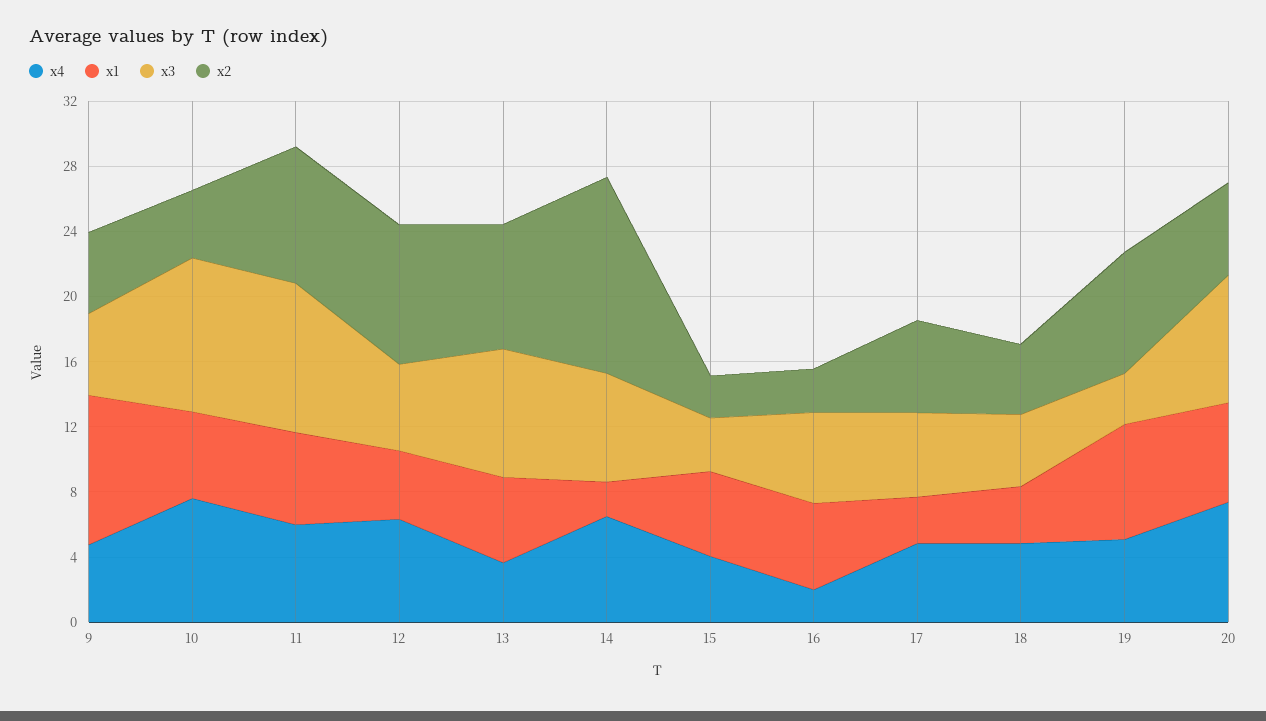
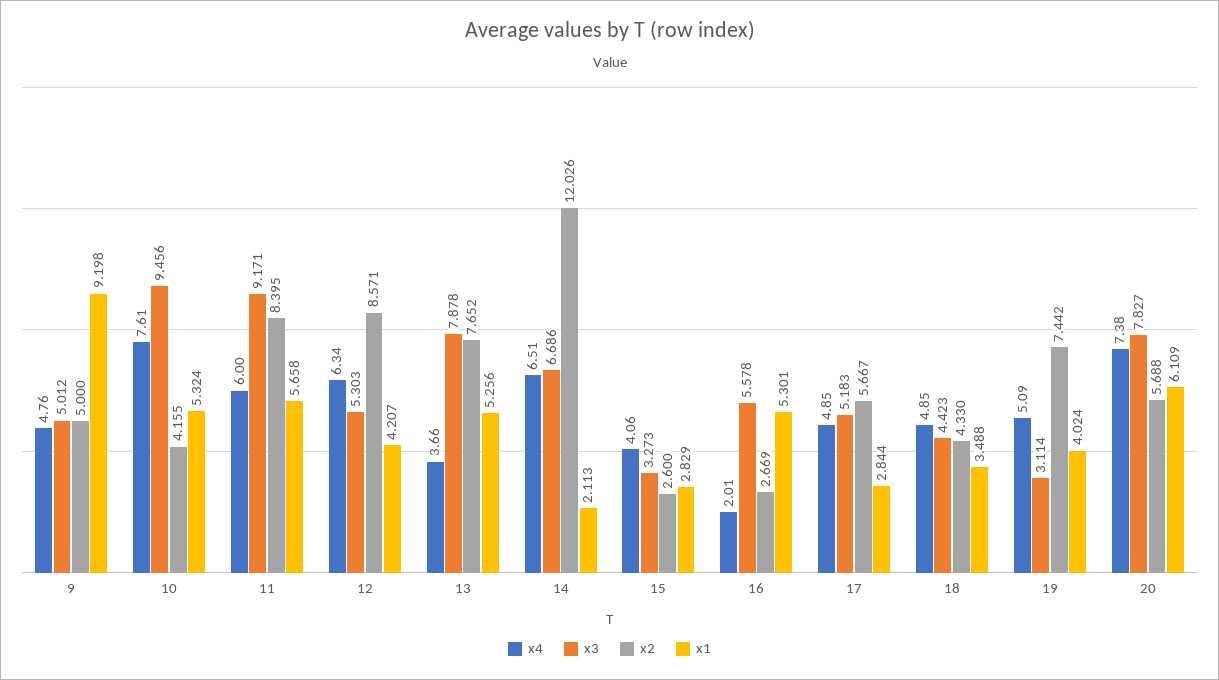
  {
    "x4": {
      "9": 4.76,
      "10": 7.61,
      "11": 6,
      "12": 6.34,
      "13": 3.66,
      "14": 6.51,
      "15": 4.06,
      "16": 2.01,
      "17": 4.85,
      "18": 4.85,
      "19": 5.09,
      "20": 7.38
    },
    "x1": {
      "9": 9.198,
      "10": 5.324,
      "11": 5.658,
      "12": 4.207,
      "13": 5.256,
      "14": 2.113,
-     "15": 5,
+     "15": 2.829,
      "16": 5.301,
      "17": 2.844,
      "18": 3.488,
-     "19": 7,
+     "19": 4.024,
      "20": 6.109
    },
    "x3": {
      "9": 5.012,
      "10": 9.456,
      "11": 9.171,
      "12": 5.303,
      "13": 7.878,
      "14": 6.686,
      "15": 3.273,
      "16": 5.578,
      "17": 5.183,
      "18": 4.423,
      "19": 3.114,
      "20": 7.827
    },
    "x2": {
      "9": 5,
      "10": 4.155,
      "11": 8.395,
      "12": 8.571,
      "13": 7.652,
      "14": 12.026,
      "15": 2.6,
      "16": 2.669,
      "17": 5.667,
      "18": 4.33,
      "19": 7.442,
      "20": 5.688
    }
  }

